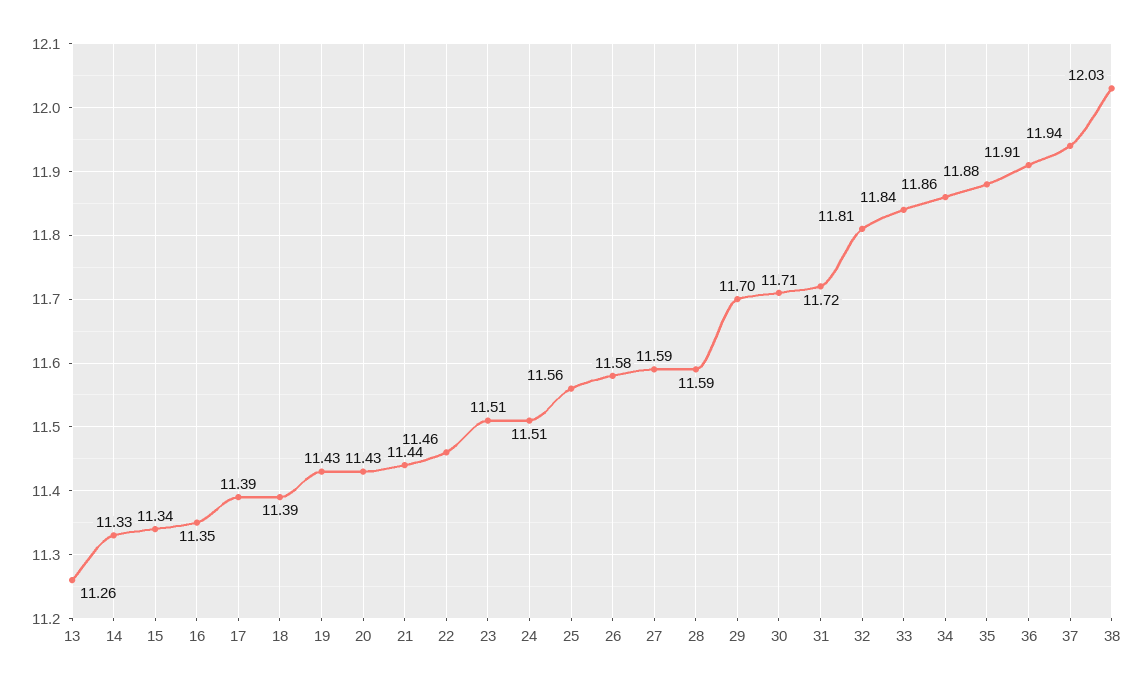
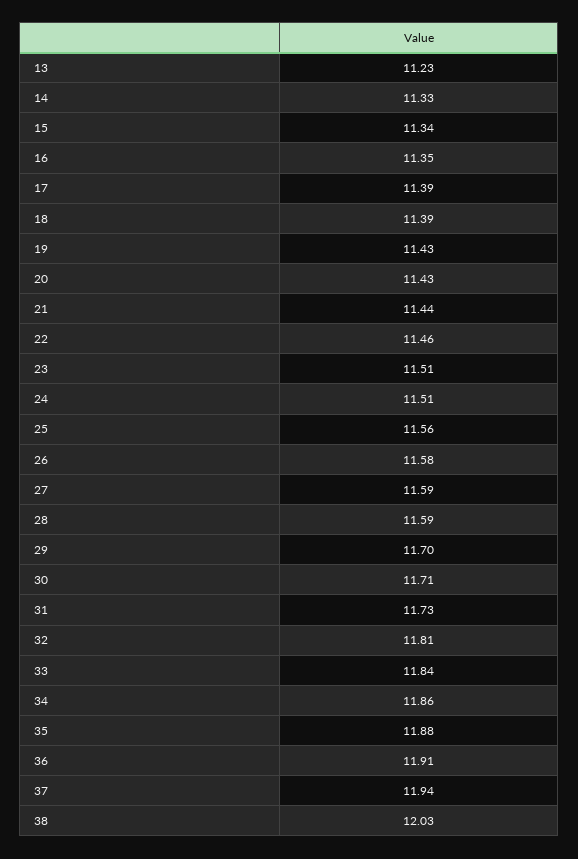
  {
-   "13": 11.26,
+   "13": 11.23,
    "14": 11.33,
    "15": 11.34,
    "16": 11.35,
    "17": 11.39,
    "18": 11.39,
    "19": 11.43,
    "20": 11.43,
    "21": 11.44,
    "22": 11.46,
    "23": 11.51,
    "24": 11.51,
    "25": 11.56,
    "26": 11.58,
    "27": 11.59,
    "28": 11.59,
    "29": 11.7,
    "30": 11.71,
-   "31": 11.72,
+   "31": 11.73,
    "32": 11.81,
    "33": 11.84,
    "34": 11.86,
    "35": 11.88,
    "36": 11.91,
    "37": 11.94,
    "38": 12.03
  }

